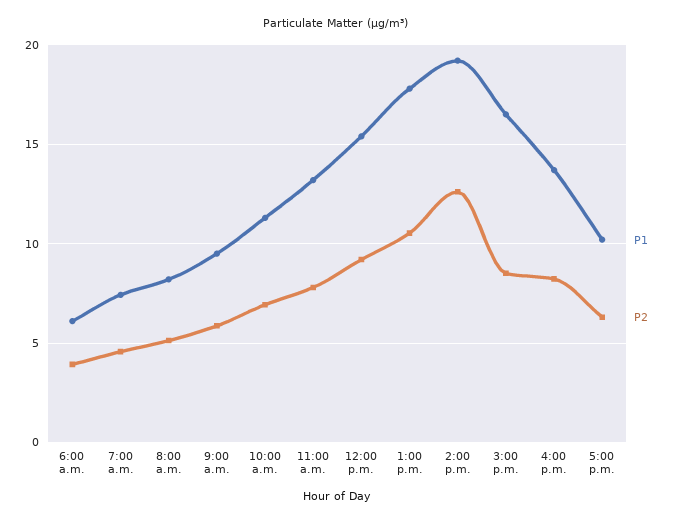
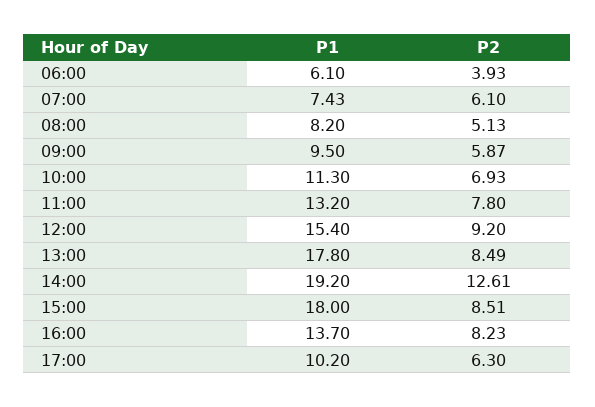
  {
    "P1": {
      "6:00 a.m.": 6.1,
      "7:00 a.m.": 7.43,
      "8:00 a.m.": 8.2,
      "9:00 a.m.": 9.5,
      "10:00 a.m.": 11.3,
      "11:00 a.m.": 13.2,
      "12:00 p.m.": 15.4,
      "1:00 p.m.": 17.8,
      "2:00 p.m.": 19.2,
-     "3:00 p.m.": 16.5,
+     "3:00 p.m.": 18,
      "4:00 p.m.": 13.7,
      "5:00 p.m.": 10.2
    },
    "P2": {
      "6:00 a.m.": 3.93,
-     "7:00 a.m.": 4.5,
+     "7:00 a.m.": 6.1,
      "8:00 a.m.": 5.13,
      "9:00 a.m.": 5.87,
      "10:00 a.m.": 6.93,
      "11:00 a.m.": 7.8,
      "12:00 p.m.": 9.2,
-     "1:00 p.m.": 10.5,
+     "1:00 p.m.": 8.49,
      "2:00 p.m.": 12.61,
      "3:00 p.m.": 8.51,
      "4:00 p.m.": 8.23,
      "5:00 p.m.": 6.3
    }
  }

